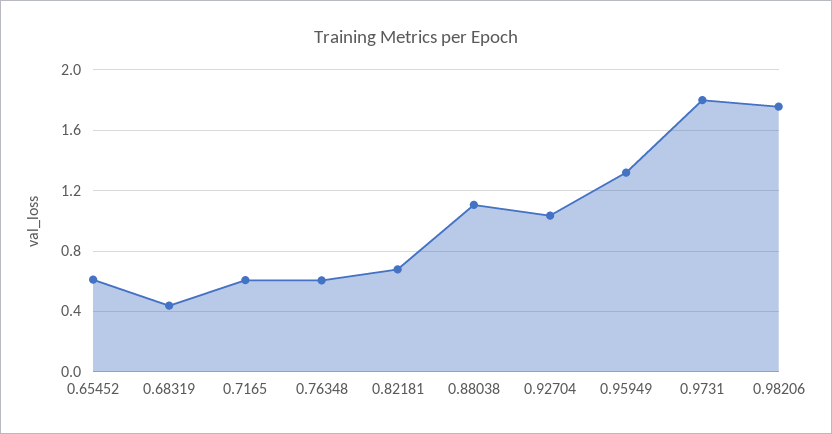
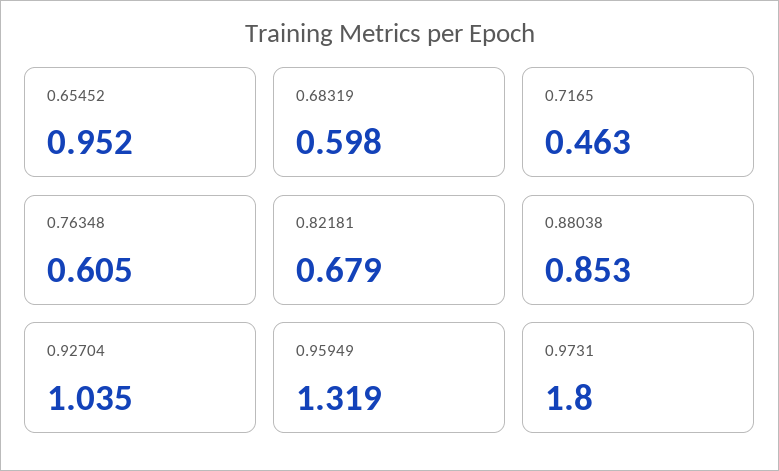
  {
-   "0.65452": 0.6,
+   "0.65452": 0.952,
-   "0.68319": 0.45,
+   "0.68319": 0.598,
-   "0.7165": 0.6,
+   "0.7165": 0.463,
    "0.76348": 0.605,
    "0.82181": 0.679,
-   "0.88038": 1.1,
+   "0.88038": 0.853,
    "0.92704": 1.035,
    "0.95949": 1.319,
-   "0.9731": 1.8,
+   "0.9731": 1.8
-   "0.98206": 1.75
  }

